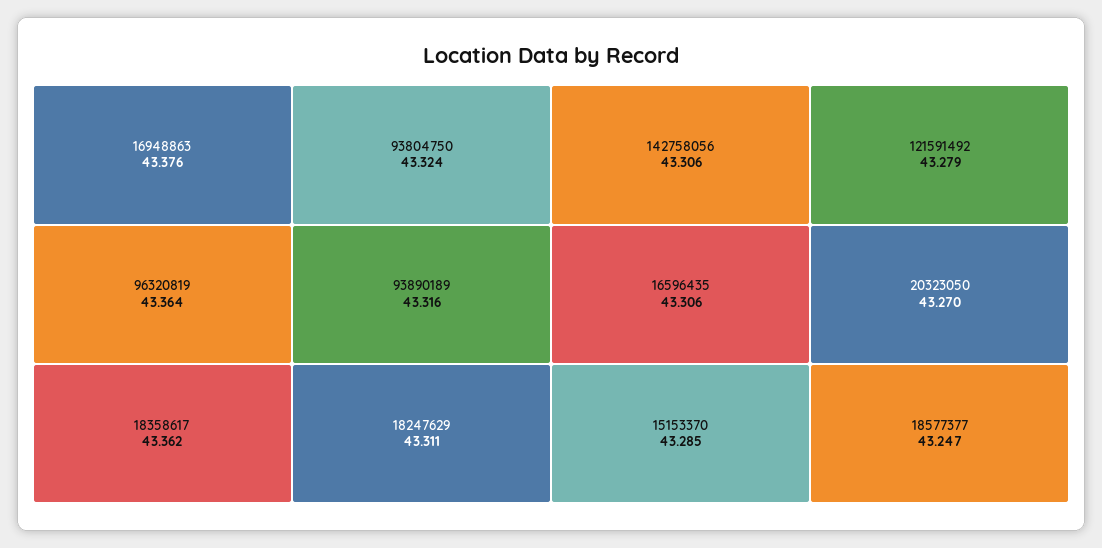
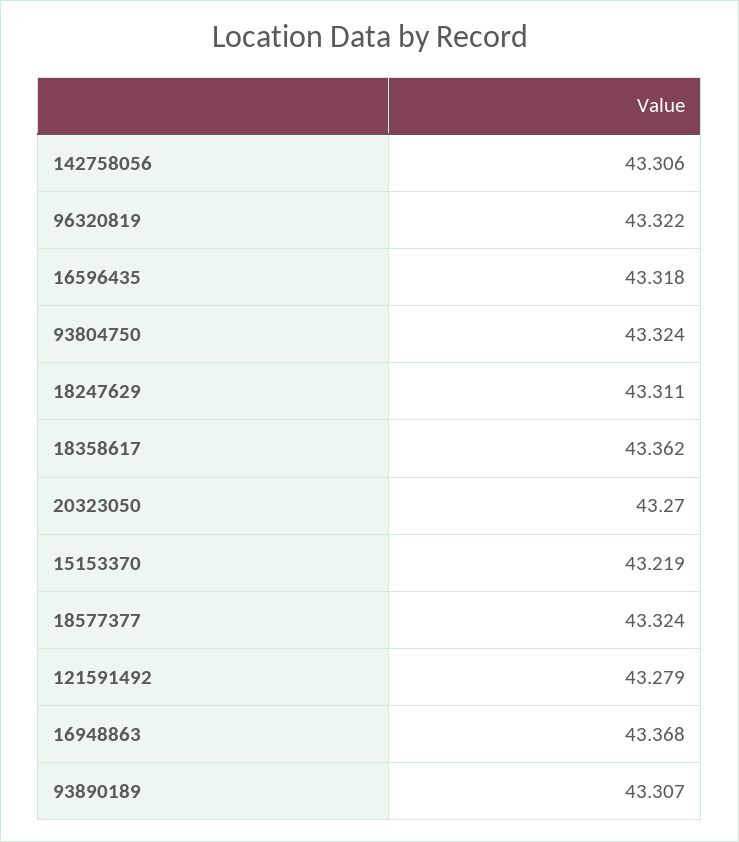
  {
-   "16948863": 43.376,
+   "16948863": 43.368,
-   "96320819": 43.364,
+   "96320819": 43.322,
    "18358617": 43.362,
    "93804750": 43.324,
-   "93890189": 43.316,
+   "93890189": 43.307,
    "18247629": 43.311,
    "142758056": 43.306,
-   "16596435": 43.306,
+   "16596435": 43.318,
-   "15153370": 43.285,
+   "15153370": 43.219,
    "121591492": 43.279,
    "20323050": 43.27,
-   "18577377": 43.247
+   "18577377": 43.324
  }

